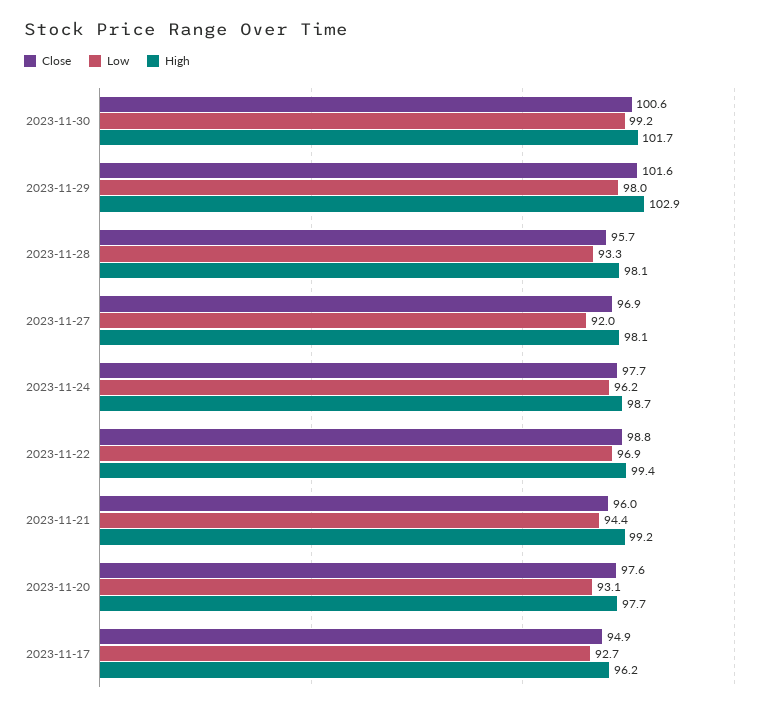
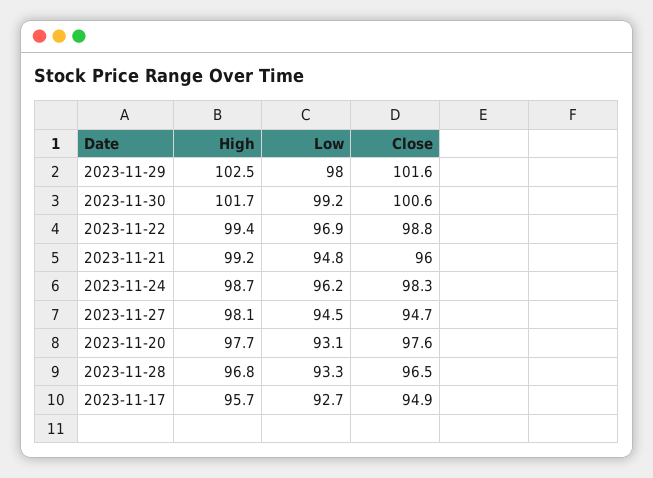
  {
    "Close": {
      "2023-11-30": 100.6,
      "2023-11-29": 101.6,
-     "2023-11-28": 95.7,
+     "2023-11-28": 96.5,
-     "2023-11-27": 96.9,
+     "2023-11-27": 94.7,
-     "2023-11-24": 97.7,
+     "2023-11-24": 98.3,
      "2023-11-22": 98.8,
      "2023-11-21": 96,
      "2023-11-20": 97.6,
      "2023-11-17": 94.9
    },
    "Low": {
      "2023-11-30": 99.2,
      "2023-11-29": 98,
      "2023-11-28": 93.3,
-     "2023-11-27": 92,
+     "2023-11-27": 94.5,
      "2023-11-24": 96.2,
      "2023-11-22": 96.9,
-     "2023-11-21": 94.4,
+     "2023-11-21": 94.8,
      "2023-11-20": 93.1,
      "2023-11-17": 92.7
    },
    "High": {
      "2023-11-30": 101.7,
-     "2023-11-29": 102.9,
+     "2023-11-29": 102.5,
-     "2023-11-28": 98.1,
+     "2023-11-28": 96.8,
      "2023-11-27": 98.1,
      "2023-11-24": 98.7,
      "2023-11-22": 99.4,
      "2023-11-21": 99.2,
      "2023-11-20": 97.7,
-     "2023-11-17": 96.2
+     "2023-11-17": 95.7
    }
  }

